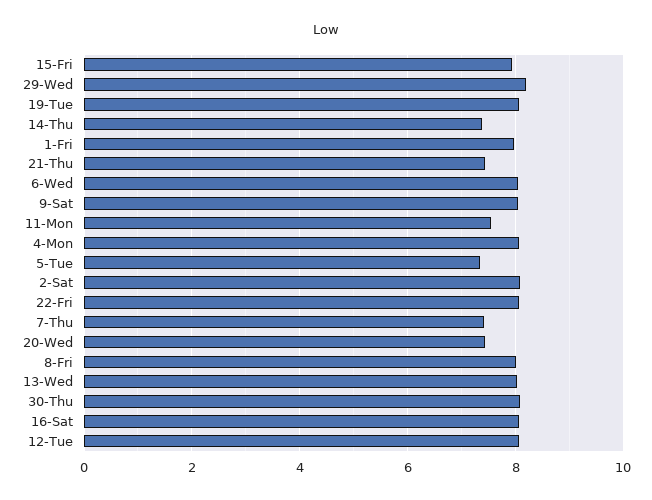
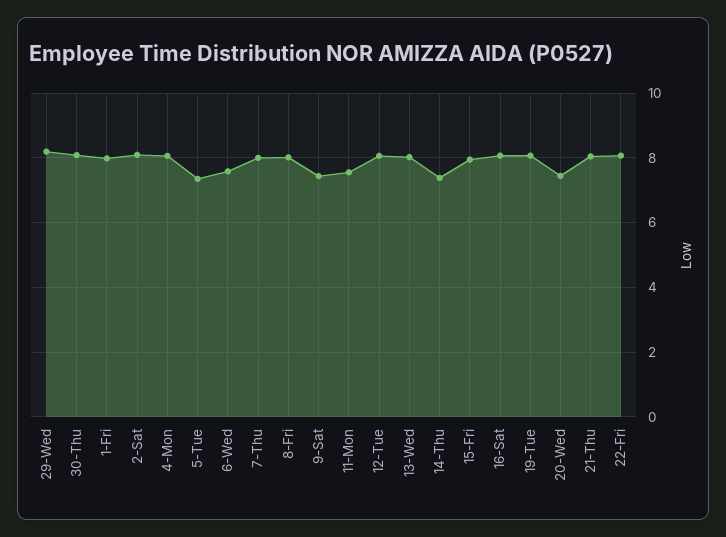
  {
    "15-Fri": 8,
    "29-Wed": 8.2,
    "19-Tue": 8,
    "14-Thu": 7.4,
    "1-Fri": 8,
-   "21-Thu": 7.4,
+   "21-Thu": 8,
-   "6-Wed": 8,
+   "6-Wed": 7.6,
-   "9-Sat": 8,
+   "9-Sat": 7.4,
    "11-Mon": 7.6,
    "4-Mon": 8,
    "5-Tue": 7.4,
    "2-Sat": 8,
    "22-Fri": 8,
-   "7-Thu": 7.4,
+   "7-Thu": 8,
    "20-Wed": 7.4,
    "8-Fri": 8,
    "13-Wed": 8,
    "30-Thu": 8,
    "16-Sat": 8,
    "12-Tue": 8
  }

